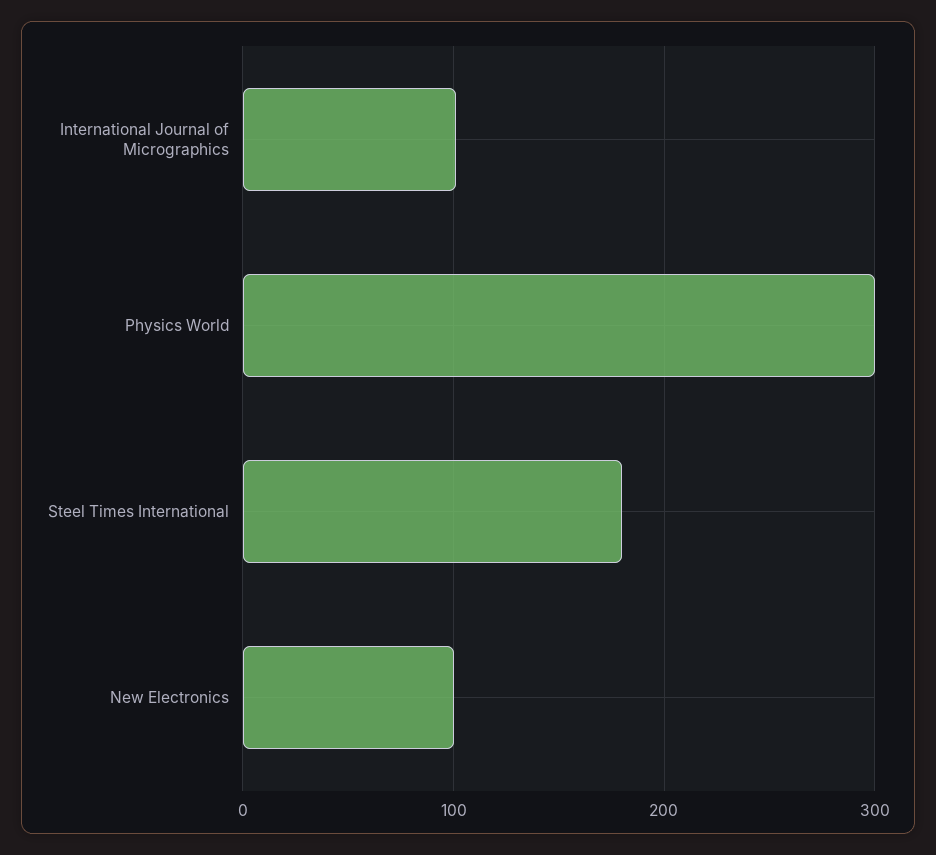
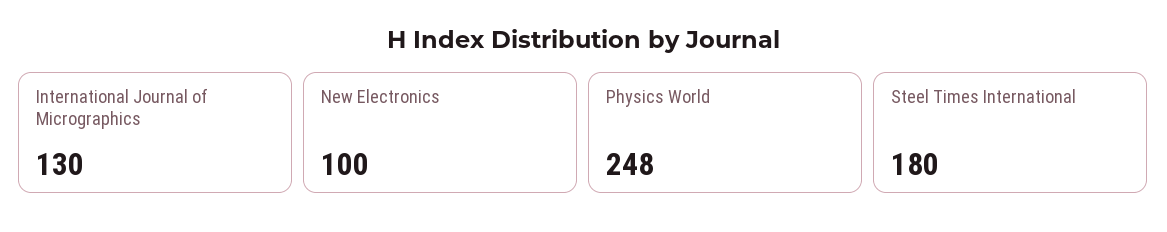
  {
-   "International Journal of Micrographics": 100,
+   "International Journal of Micrographics": 130,
-   "Physics World": 300,
+   "Physics World": 248,
    "Steel Times International": 180,
    "New Electronics": 100
  }

